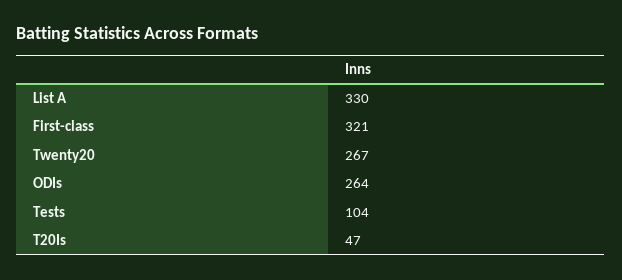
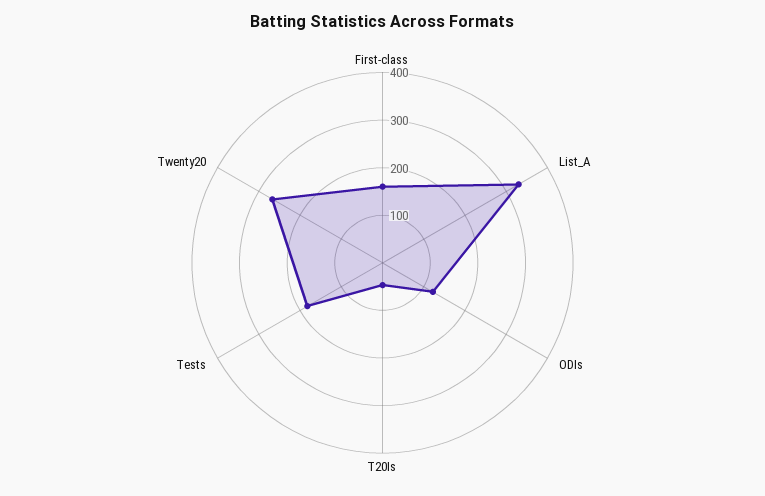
  {
    "List A": 330,
-   "First-class": 321,
+   "First-class": 160,
    "Twenty20": 267,
-   "ODIs": 264,
+   "ODIs": 120,
-   "Tests": 104,
+   "Tests": 180,
    "T20Is": 47
  }

